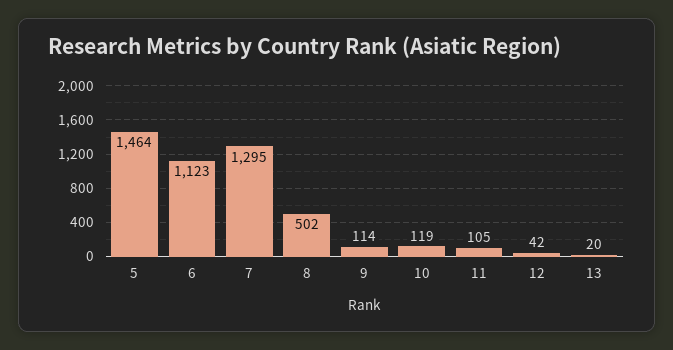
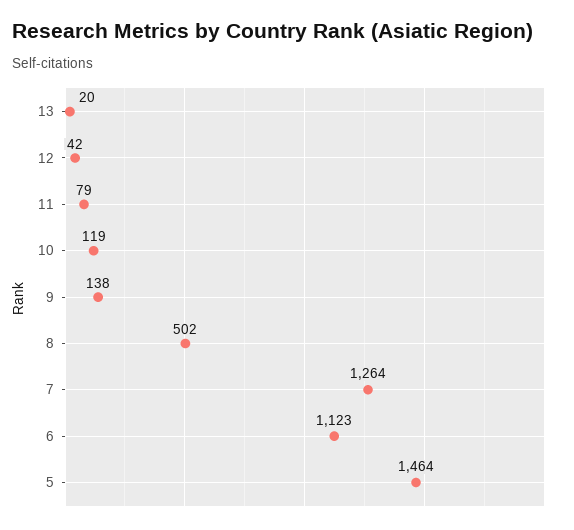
  {
    "5": 1464,
    "6": 1123,
-   "7": 1295,
+   "7": 1264,
    "8": 502,
-   "9": 114,
+   "9": 138,
    "10": 119,
-   "11": 105,
+   "11": 79,
    "12": 42,
    "13": 20
  }

